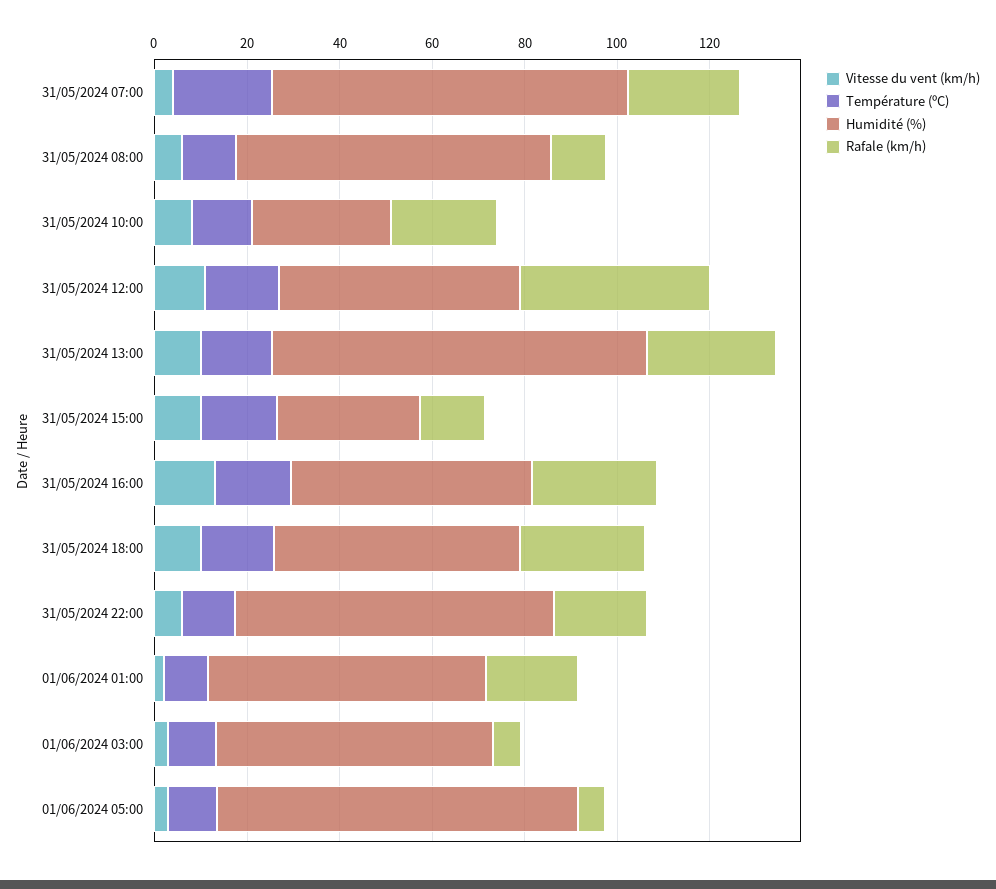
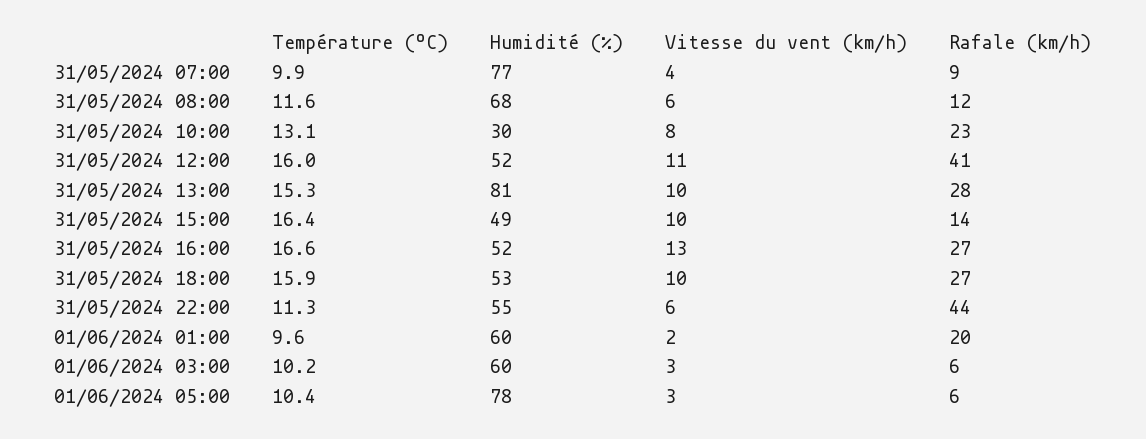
  {
    "Vitesse du vent (km/h)": {
      "31/05/2024 07:00": 4,
      "31/05/2024 08:00": 6,
      "31/05/2024 10:00": 8,
      "31/05/2024 12:00": 11,
      "31/05/2024 13:00": 10,
      "31/05/2024 15:00": 10,
      "31/05/2024 16:00": 13,
      "31/05/2024 18:00": 10,
      "31/05/2024 22:00": 6,
      "01/06/2024 01:00": 2,
      "01/06/2024 03:00": 3,
      "01/06/2024 05:00": 3
    },
    "Température (ºC)": {
-     "31/05/2024 07:00": 20,
+     "31/05/2024 07:00": 9.9,
      "31/05/2024 08:00": 11.6,
      "31/05/2024 10:00": 13.1,
      "31/05/2024 12:00": 16,
      "31/05/2024 13:00": 15.3,
      "31/05/2024 15:00": 16.4,
      "31/05/2024 16:00": 16.6,
      "31/05/2024 18:00": 15.9,
      "31/05/2024 22:00": 11.3,
      "01/06/2024 01:00": 9.6,
      "01/06/2024 03:00": 10.2,
      "01/06/2024 05:00": 10.4
    },
    "Humidité (%)": {
      "31/05/2024 07:00": 77,
      "31/05/2024 08:00": 68,
      "31/05/2024 10:00": 30,
      "31/05/2024 12:00": 52,
      "31/05/2024 13:00": 81,
-     "31/05/2024 15:00": 30,
+     "31/05/2024 15:00": 49,
      "31/05/2024 16:00": 52,
      "31/05/2024 18:00": 53,
-     "31/05/2024 22:00": 70,
+     "31/05/2024 22:00": 55,
      "01/06/2024 01:00": 60,
      "01/06/2024 03:00": 60,
      "01/06/2024 05:00": 78
    },
    "Rafale (km/h)": {
-     "31/05/2024 07:00": 25,
+     "31/05/2024 07:00": 9,
      "31/05/2024 08:00": 12,
      "31/05/2024 10:00": 23,
      "31/05/2024 12:00": 41,
      "31/05/2024 13:00": 28,
      "31/05/2024 15:00": 14,
      "31/05/2024 16:00": 27,
      "31/05/2024 18:00": 27,
-     "31/05/2024 22:00": 20,
+     "31/05/2024 22:00": 44,
      "01/06/2024 01:00": 20,
      "01/06/2024 03:00": 6,
      "01/06/2024 05:00": 6
    }
  }

